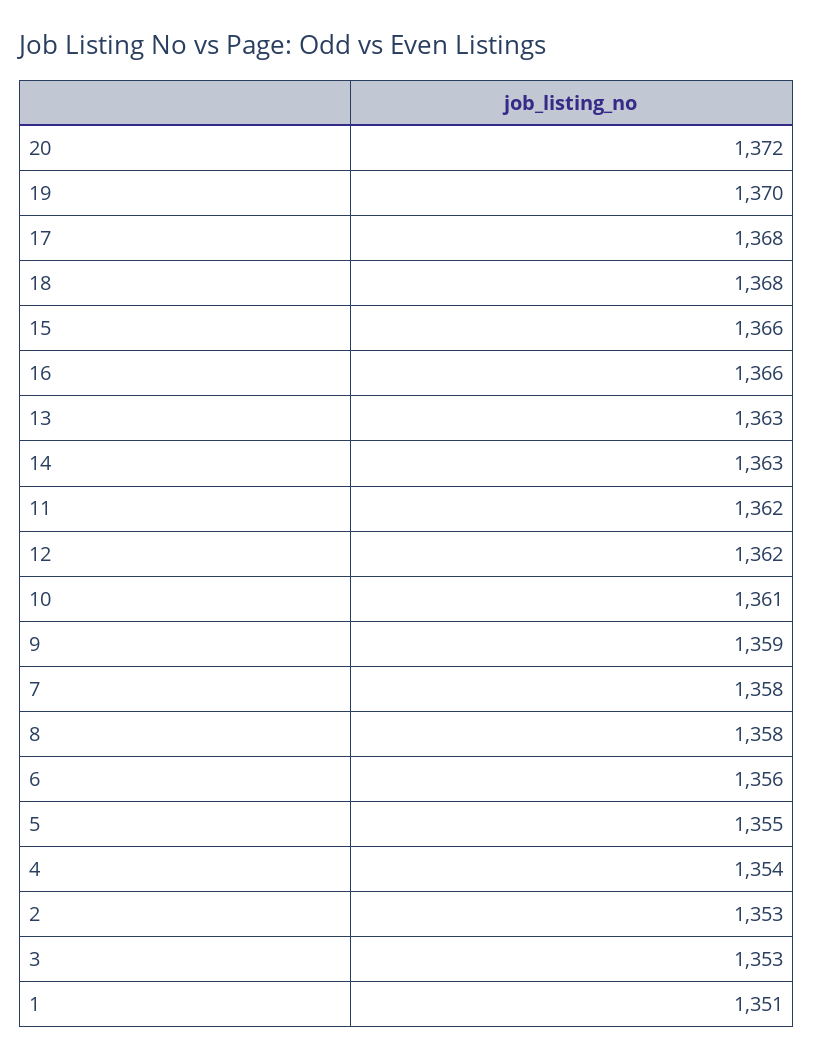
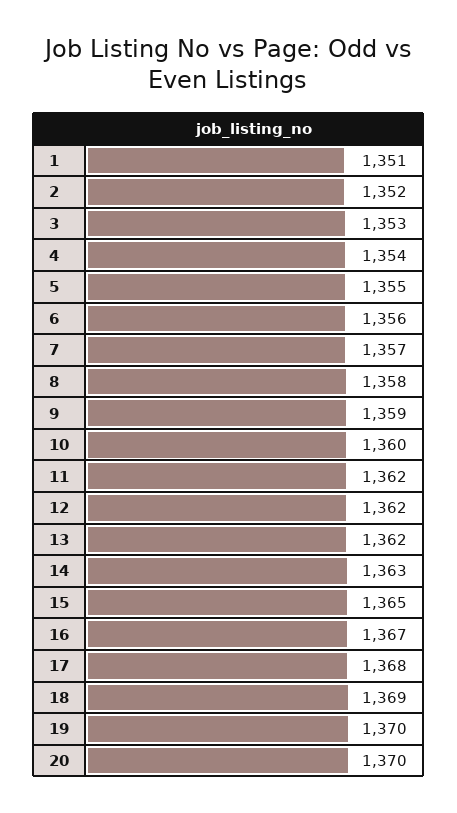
  {
-   "20": 1372,
+   "20": 1370,
    "19": 1370,
    "17": 1368,
-   "18": 1368,
+   "18": 1369,
-   "15": 1366,
+   "15": 1365,
-   "16": 1366,
+   "16": 1367,
-   "13": 1363,
+   "13": 1362,
    "14": 1363,
    "11": 1362,
    "12": 1362,
-   "10": 1361,
+   "10": 1360,
    "9": 1359,
-   "7": 1358,
+   "7": 1357,
    "8": 1358,
    "6": 1356,
    "5": 1355,
    "4": 1354,
-   "2": 1353,
+   "2": 1352,
    "3": 1353,
    "1": 1351
  }

